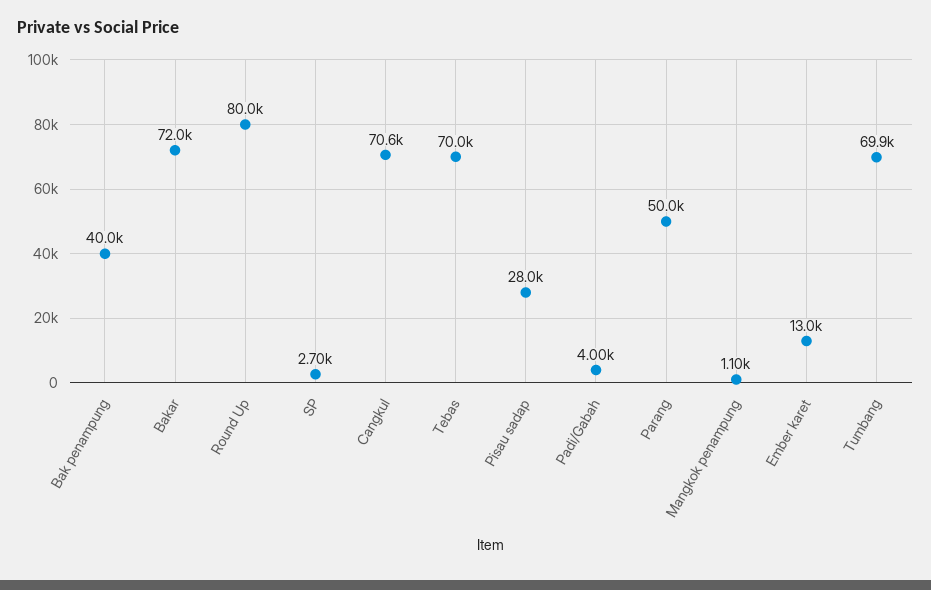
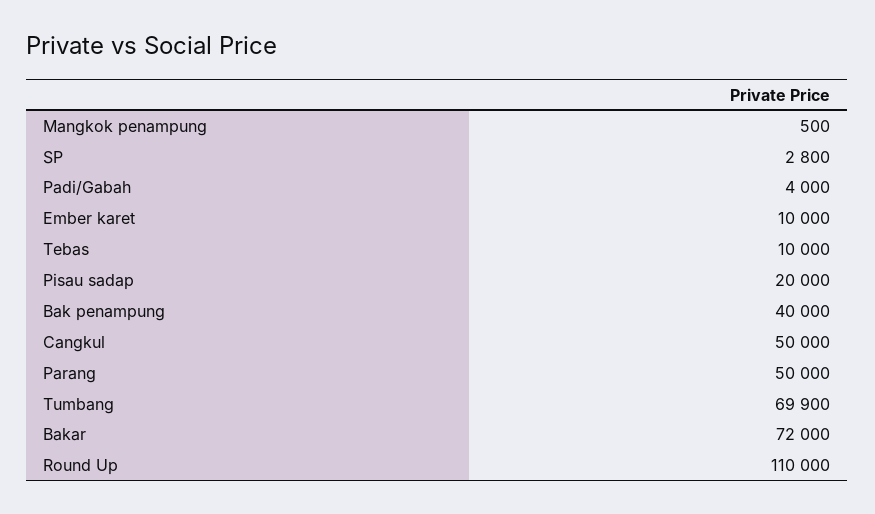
  {
    "Bak penampung": 40000,
    "Bakar": 72000,
-   "Round Up": 80000,
+   "Round Up": 110000,
-   "SP": 2700,
+   "SP": 2800,
-   "Cangkul": 70600,
+   "Cangkul": 50000,
-   "Tebas": 70000,
+   "Tebas": 10000,
-   "Pisau sadap": 28000,
+   "Pisau sadap": 20000,
    "Padi/Gabah": 4000,
    "Parang": 50000,
-   "Mangkok penampung": 1100,
+   "Mangkok penampung": 500,
-   "Ember karet": 13000,
+   "Ember karet": 10000,
    "Tumbang": 69900
  }

